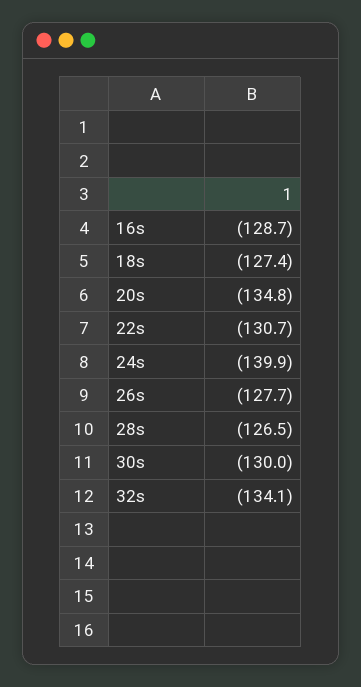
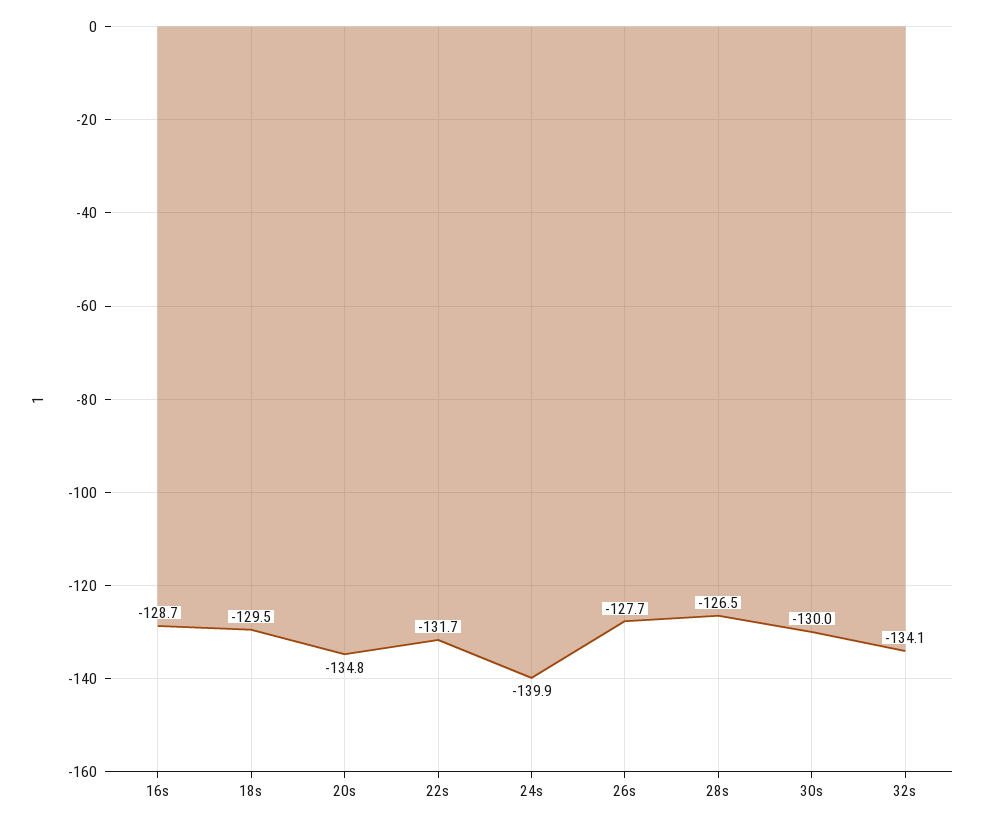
  {
    "16s": -128.7,
-   "18s": -127.4,
+   "18s": -129.5,
    "20s": -134.8,
-   "22s": -130.7,
+   "22s": -131.7,
    "24s": -139.9,
    "26s": -127.7,
    "28s": -126.5,
    "30s": -130,
    "32s": -134.1
  }

